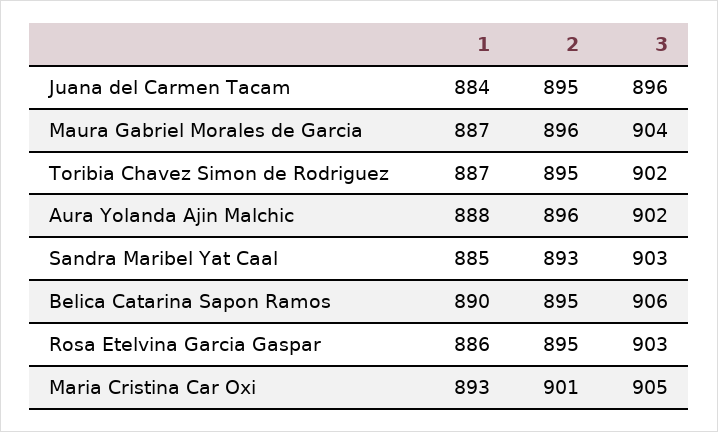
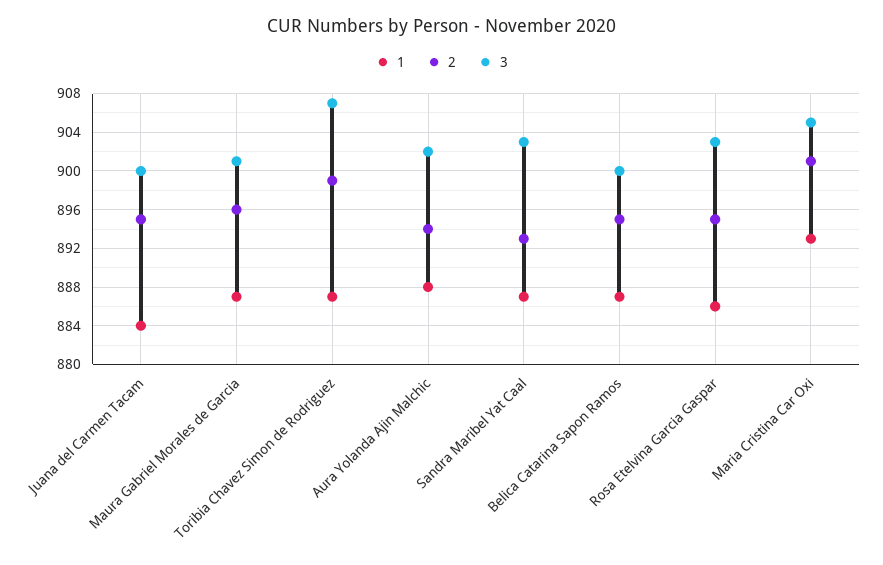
  {
    "1": {
      "Juana del Carmen Tacam": 884,
      "Maura Gabriel Morales de Garcia": 887,
      "Toribia Chavez Simon de Rodriguez": 887,
      "Aura Yolanda Ajin Malchic": 888,
-     "Sandra Maribel Yat Caal": 885,
+     "Sandra Maribel Yat Caal": 887,
-     "Belica Catarina Sapon Ramos": 890,
+     "Belica Catarina Sapon Ramos": 887,
      "Rosa Etelvina Garcia Gaspar": 886,
      "Maria Cristina Car Oxi": 893
    },
    "2": {
      "Juana del Carmen Tacam": 895,
      "Maura Gabriel Morales de Garcia": 896,
-     "Toribia Chavez Simon de Rodriguez": 895,
+     "Toribia Chavez Simon de Rodriguez": 899,
-     "Aura Yolanda Ajin Malchic": 896,
+     "Aura Yolanda Ajin Malchic": 894,
      "Sandra Maribel Yat Caal": 893,
      "Belica Catarina Sapon Ramos": 895,
      "Rosa Etelvina Garcia Gaspar": 895,
      "Maria Cristina Car Oxi": 901
    },
    "3": {
-     "Juana del Carmen Tacam": 896,
+     "Juana del Carmen Tacam": 900,
-     "Maura Gabriel Morales de Garcia": 904,
+     "Maura Gabriel Morales de Garcia": 901,
-     "Toribia Chavez Simon de Rodriguez": 902,
+     "Toribia Chavez Simon de Rodriguez": 907,
      "Aura Yolanda Ajin Malchic": 902,
      "Sandra Maribel Yat Caal": 903,
-     "Belica Catarina Sapon Ramos": 906,
+     "Belica Catarina Sapon Ramos": 900,
      "Rosa Etelvina Garcia Gaspar": 903,
      "Maria Cristina Car Oxi": 905
    }
  }

